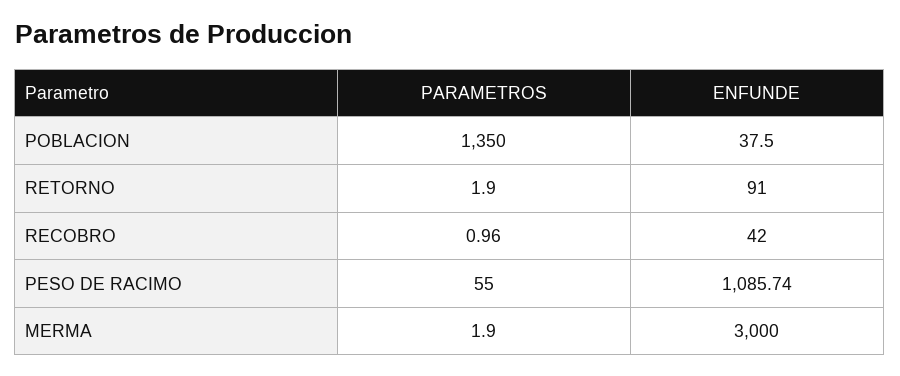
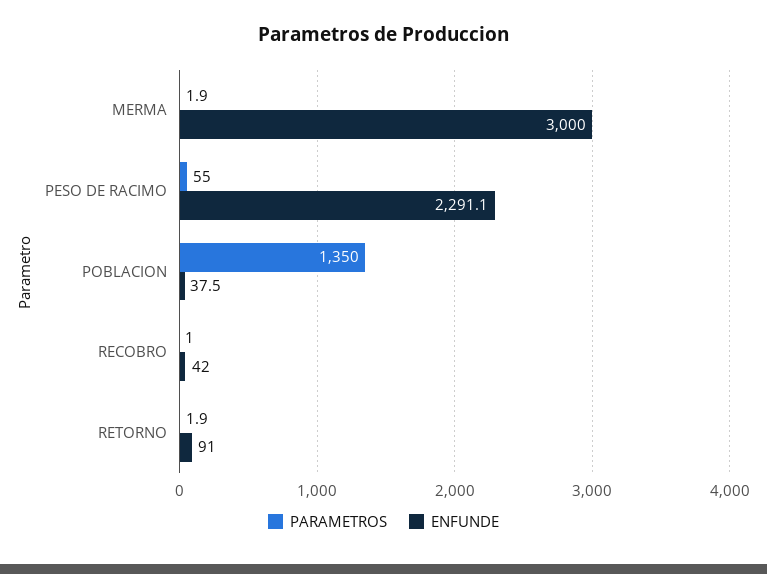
  {
    "PARAMETROS": {
      "POBLACION": 1350,
      "RETORNO": 1.9,
      "RECOBRO": 0.96,
      "PESO DE RACIMO": 55,
      "MERMA": 1.9
    },
    "ENFUNDE": {
      "POBLACION": 37.5,
      "RETORNO": 91,
      "RECOBRO": 42,
-     "PESO DE RACIMO": 1085.74,
+     "PESO DE RACIMO": 2291.1,
      "MERMA": 3000
    }
  }

